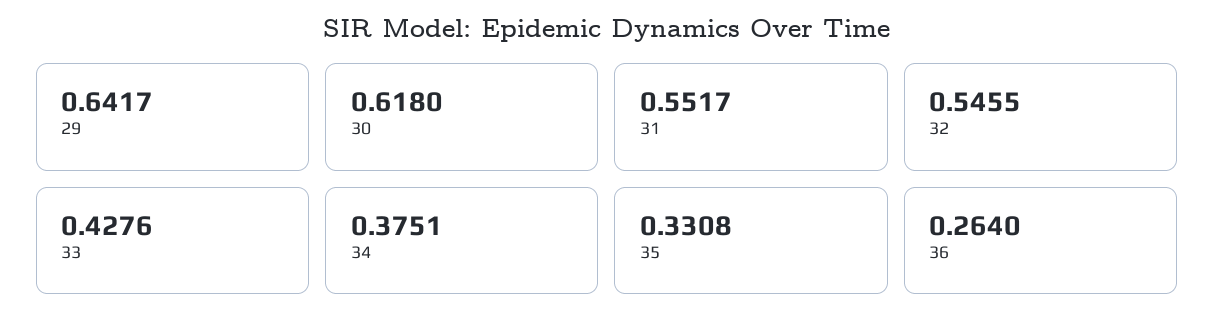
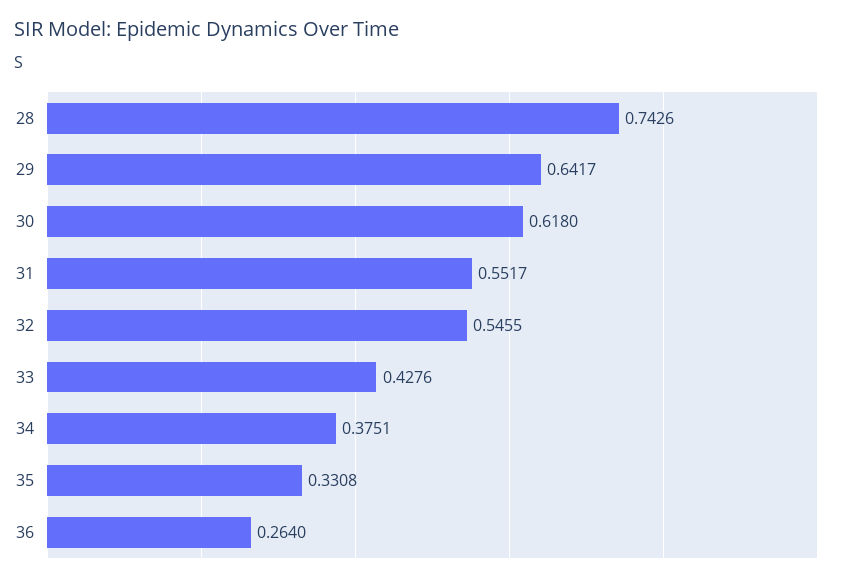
  {
    "29": 0.6417,
    "30": 0.618,
    "31": 0.5517,
    "32": 0.5455,
    "33": 0.4276,
    "34": 0.3751,
    "35": 0.3308,
-   "36": 0.264
+   "36": 0.264,
+   "28": 0.7426
  }

